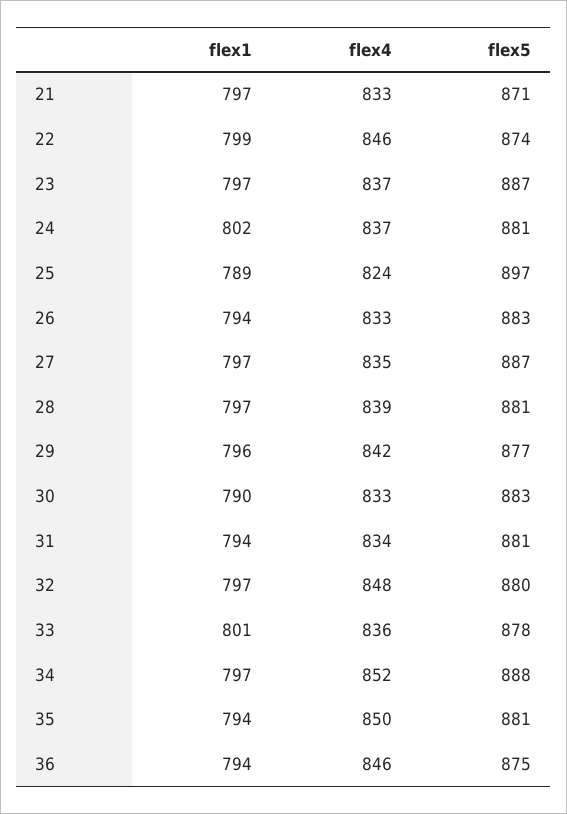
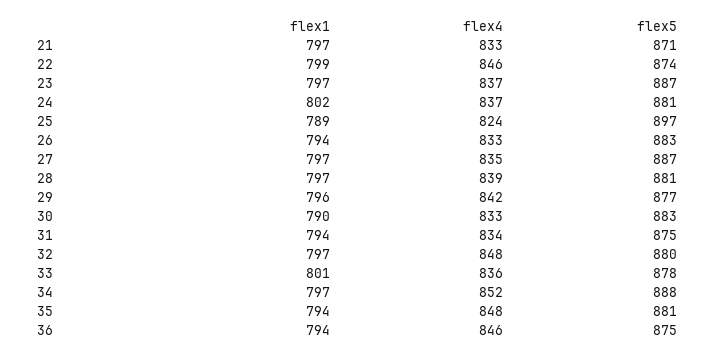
  {
    "flex1": {
      "21": 797,
      "22": 799,
      "23": 797,
      "24": 802,
      "25": 789,
      "26": 794,
      "27": 797,
      "28": 797,
      "29": 796,
      "30": 790,
      "31": 794,
      "32": 797,
      "33": 801,
      "34": 797,
      "35": 794,
      "36": 794
    },
    "flex4": {
      "21": 833,
      "22": 846,
      "23": 837,
      "24": 837,
      "25": 824,
      "26": 833,
      "27": 835,
      "28": 839,
      "29": 842,
      "30": 833,
      "31": 834,
      "32": 848,
      "33": 836,
      "34": 852,
-     "35": 850,
+     "35": 848,
      "36": 846
    },
    "flex5": {
      "21": 871,
      "22": 874,
      "23": 887,
      "24": 881,
      "25": 897,
      "26": 883,
      "27": 887,
      "28": 881,
      "29": 877,
      "30": 883,
-     "31": 881,
+     "31": 875,
      "32": 880,
      "33": 878,
      "34": 888,
      "35": 881,
      "36": 875
    }
  }

